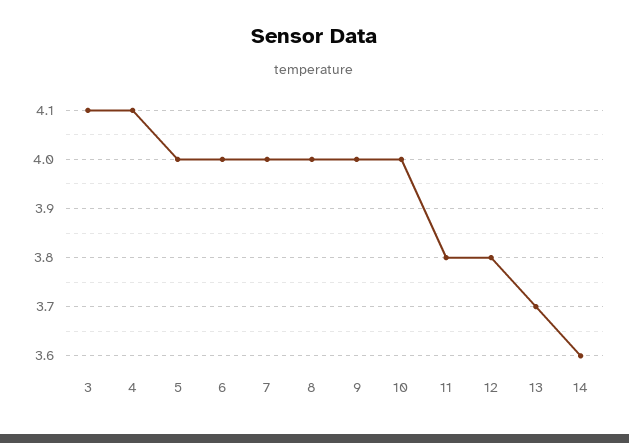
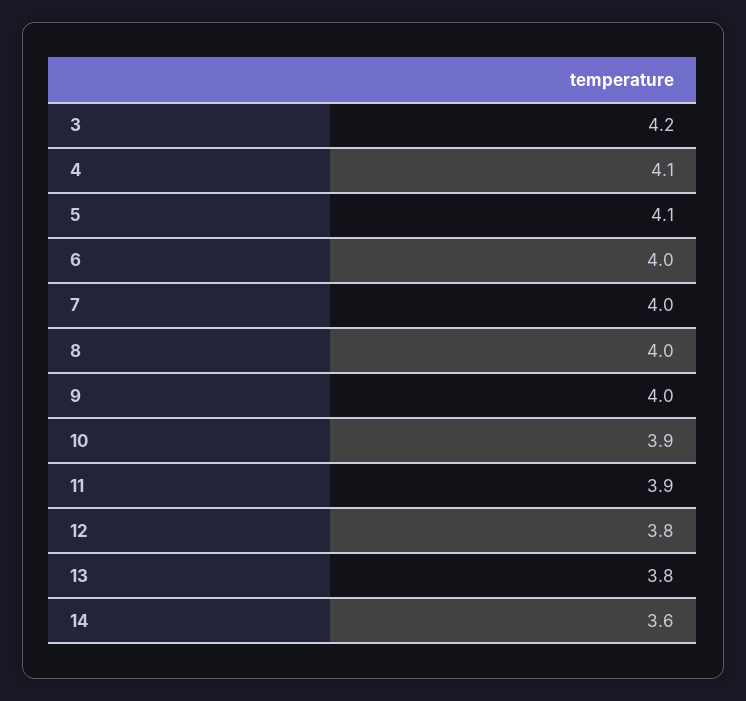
  {
-   "3": 4.1,
+   "3": 4.2,
    "4": 4.1,
-   "5": 4,
+   "5": 4.1,
    "6": 4,
    "7": 4,
    "8": 4,
    "9": 4,
-   "10": 4,
+   "10": 3.9,
-   "11": 3.8,
+   "11": 3.9,
    "12": 3.8,
-   "13": 3.7,
+   "13": 3.8,
    "14": 3.6
  }

